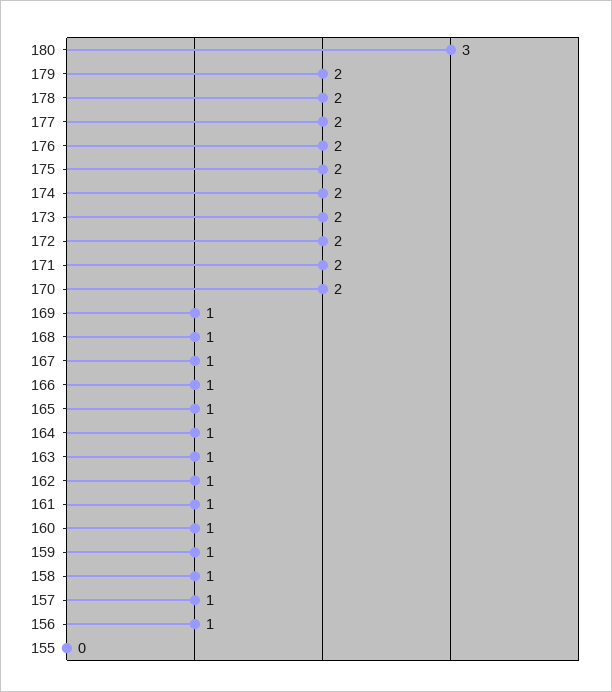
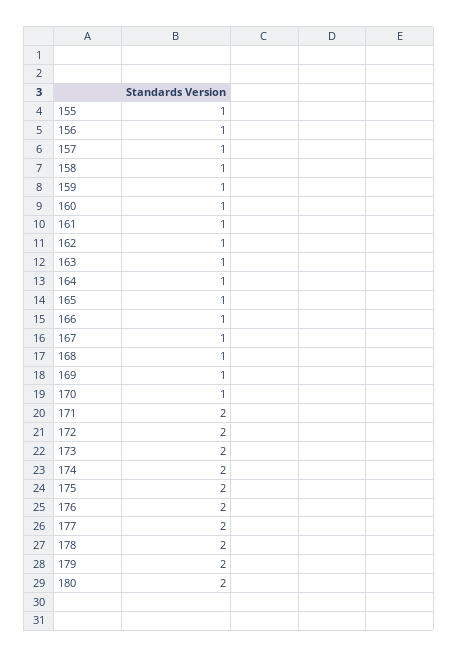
  {
-   "180": 3,
+   "180": 2,
    "179": 2,
    "178": 2,
    "177": 2,
    "176": 2,
    "175": 2,
    "174": 2,
    "173": 2,
    "172": 2,
    "171": 2,
-   "170": 2,
+   "170": 1,
    "169": 1,
    "168": 1,
    "167": 1,
    "166": 1,
    "165": 1,
    "164": 1,
    "163": 1,
    "162": 1,
    "161": 1,
    "160": 1,
    "159": 1,
    "158": 1,
    "157": 1,
    "156": 1,
-   "155": 0
+   "155": 1
  }

